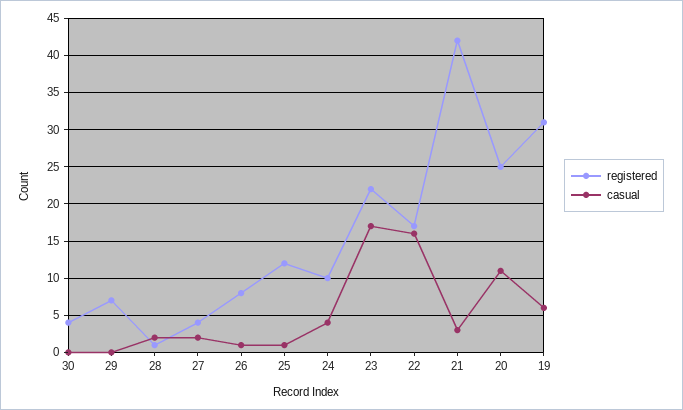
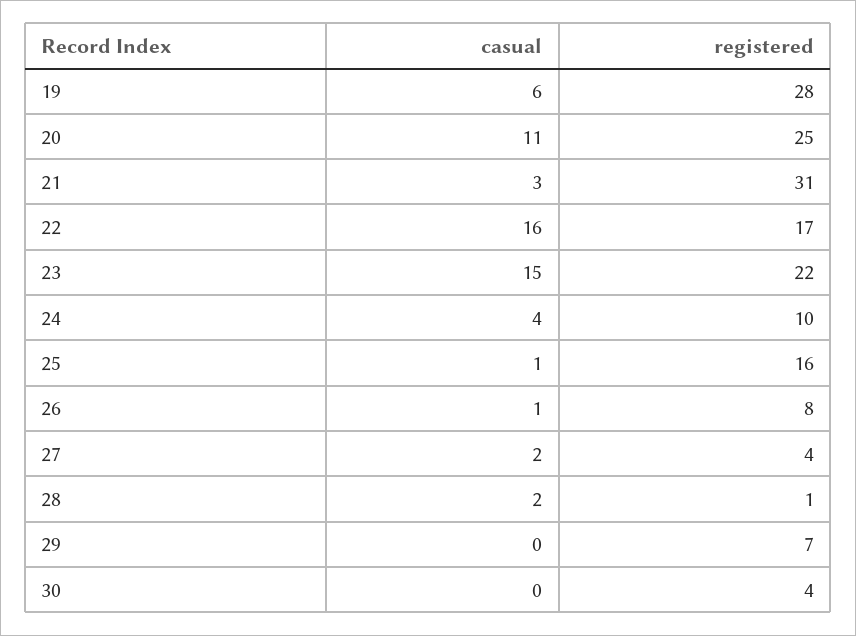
  {
    "registered": {
      "30": 4,
      "29": 7,
      "28": 1,
      "27": 4,
      "26": 8,
-     "25": 12,
+     "25": 16,
      "24": 10,
      "23": 22,
      "22": 17,
-     "21": 42,
+     "21": 31,
      "20": 25,
-     "19": 31
+     "19": 28
    },
    "casual": {
      "30": 0,
      "29": 0,
      "28": 2,
      "27": 2,
      "26": 1,
      "25": 1,
      "24": 4,
-     "23": 17,
+     "23": 15,
      "22": 16,
      "21": 3,
      "20": 11,
      "19": 6
    }
  }

